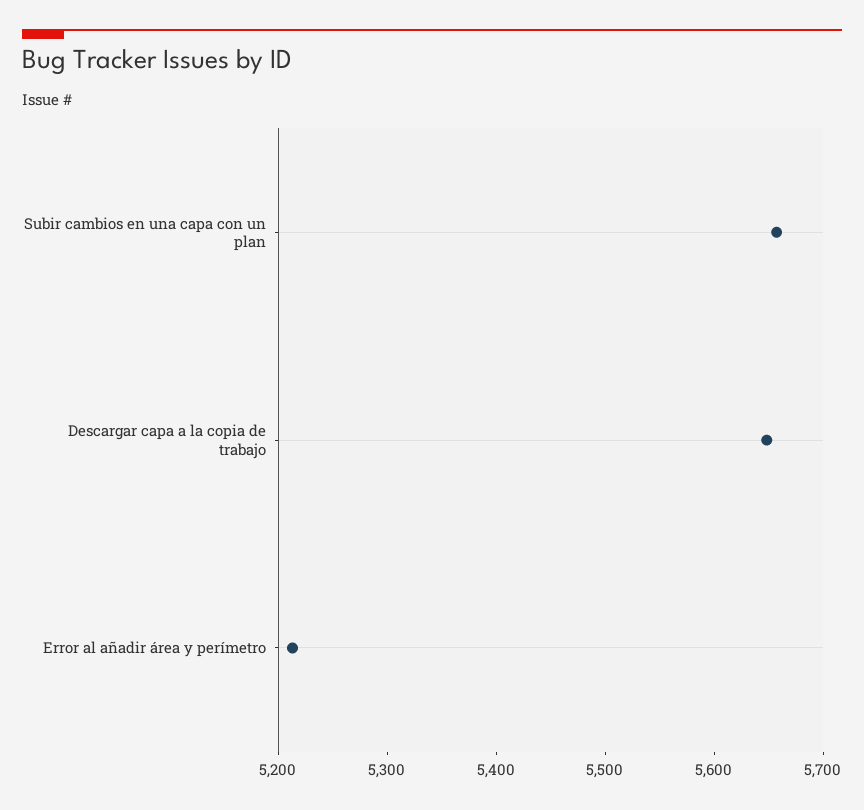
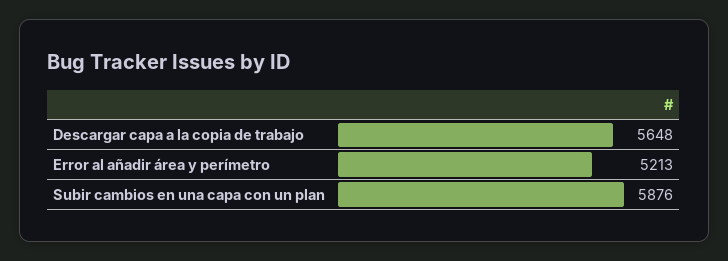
  {
-   "Subir cambios en una capa con un plan": 5660,
+   "Subir cambios en una capa con un plan": 5876,
    "Descargar capa a la copia de trabajo": 5648,
    "Error al añadir área y perímetro": 5213
  }

